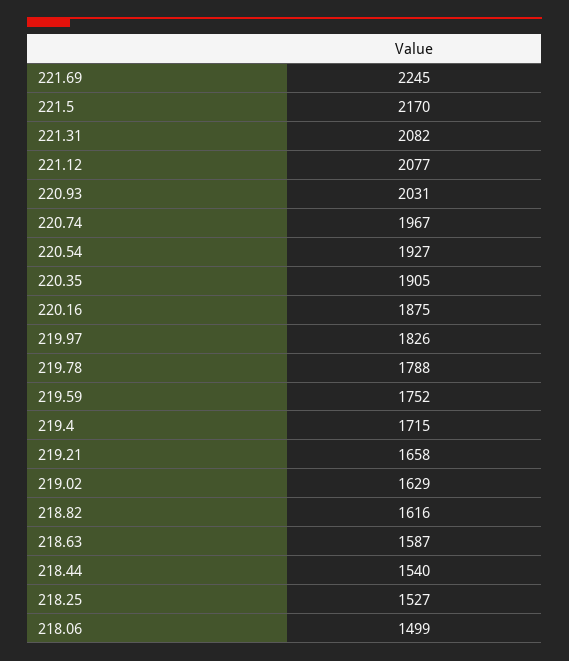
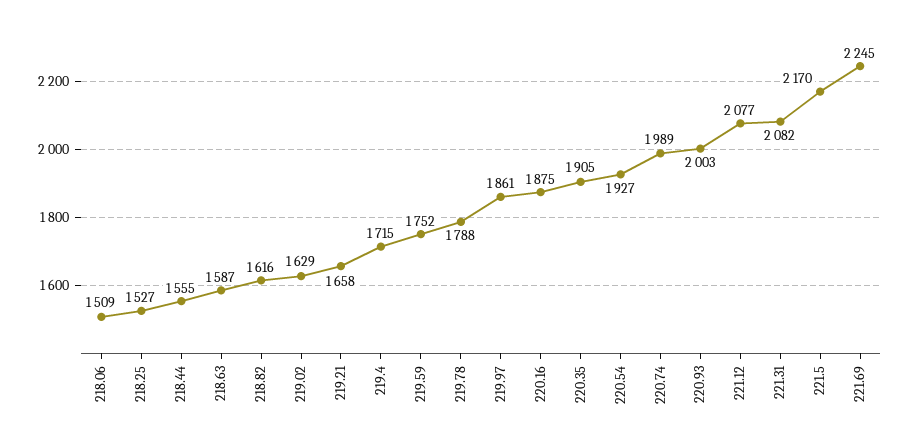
  {
    "221.69": 2245,
    "221.5": 2170,
    "221.31": 2082,
    "221.12": 2077,
-   "220.93": 2031,
+   "220.93": 2003,
-   "220.74": 1967,
+   "220.74": 1989,
    "220.54": 1927,
    "220.35": 1905,
    "220.16": 1875,
-   "219.97": 1826,
+   "219.97": 1861,
    "219.78": 1788,
    "219.59": 1752,
    "219.4": 1715,
    "219.21": 1658,
    "219.02": 1629,
    "218.82": 1616,
    "218.63": 1587,
-   "218.44": 1540,
+   "218.44": 1555,
    "218.25": 1527,
-   "218.06": 1499
+   "218.06": 1509
  }

